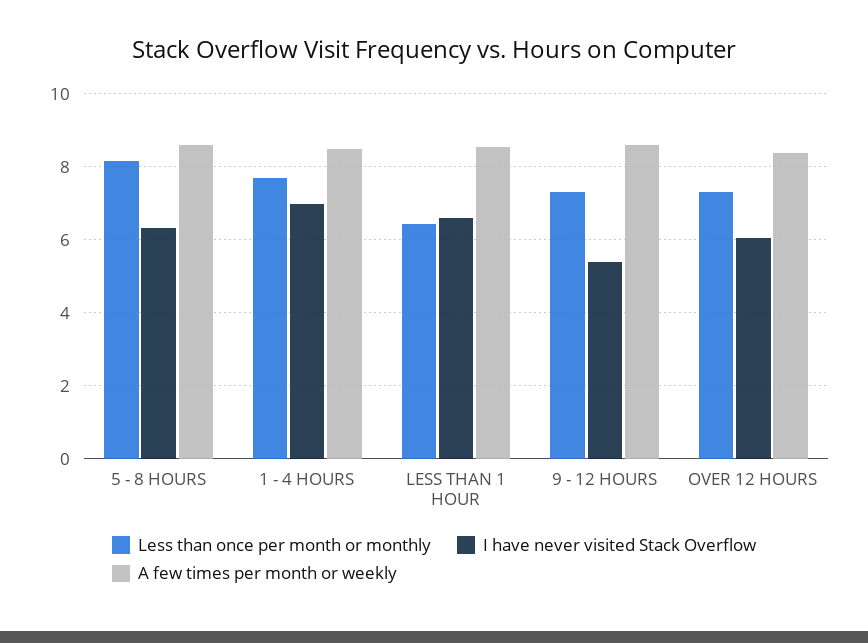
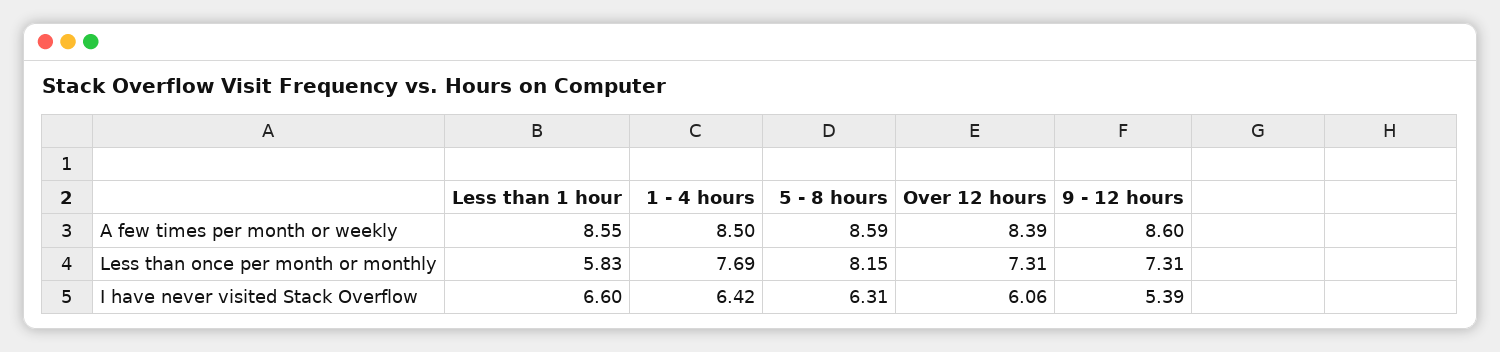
  {
    "Less than once per month or monthly": {
      "5 - 8 HOURS": 8.15,
      "1 - 4 HOURS": 7.69,
-     "LESS THAN 1 HOUR": 6.4,
+     "LESS THAN 1 HOUR": 5.83,
      "9 - 12 HOURS": 7.31,
      "OVER 12 HOURS": 7.31
    },
    "I have never visited Stack Overflow": {
      "5 - 8 HOURS": 6.31,
-     "1 - 4 HOURS": 7,
+     "1 - 4 HOURS": 6.42,
      "LESS THAN 1 HOUR": 6.6,
      "9 - 12 HOURS": 5.39,
      "OVER 12 HOURS": 6.06
    },
    "A few times per month or weekly": {
      "5 - 8 HOURS": 8.59,
      "1 - 4 HOURS": 8.5,
      "LESS THAN 1 HOUR": 8.55,
      "9 - 12 HOURS": 8.6,
      "OVER 12 HOURS": 8.39
    }
  }

